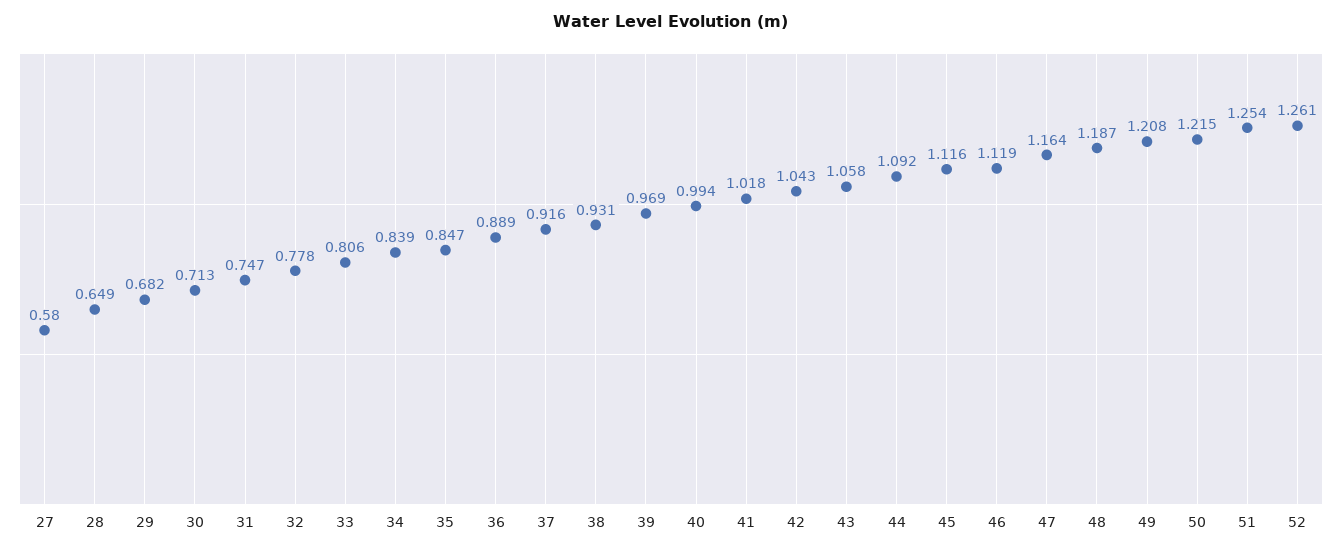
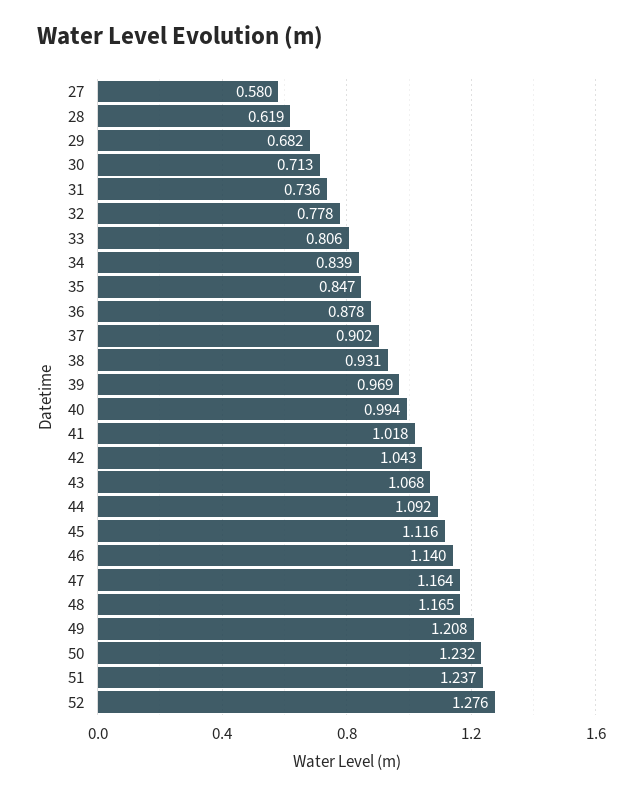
  {
    "27": 0.58,
-   "28": 0.649,
+   "28": 0.619,
    "29": 0.682,
    "30": 0.713,
-   "31": 0.747,
+   "31": 0.736,
    "32": 0.778,
    "33": 0.806,
    "34": 0.839,
    "35": 0.847,
-   "36": 0.889,
+   "36": 0.878,
-   "37": 0.916,
+   "37": 0.902,
    "38": 0.931,
    "39": 0.969,
    "40": 0.994,
    "41": 1.018,
    "42": 1.043,
-   "43": 1.058,
+   "43": 1.068,
    "44": 1.092,
    "45": 1.116,
-   "46": 1.119,
+   "46": 1.14,
    "47": 1.164,
-   "48": 1.187,
+   "48": 1.165,
    "49": 1.208,
-   "50": 1.215,
+   "50": 1.232,
-   "51": 1.254,
+   "51": 1.237,
-   "52": 1.261
+   "52": 1.276
  }

